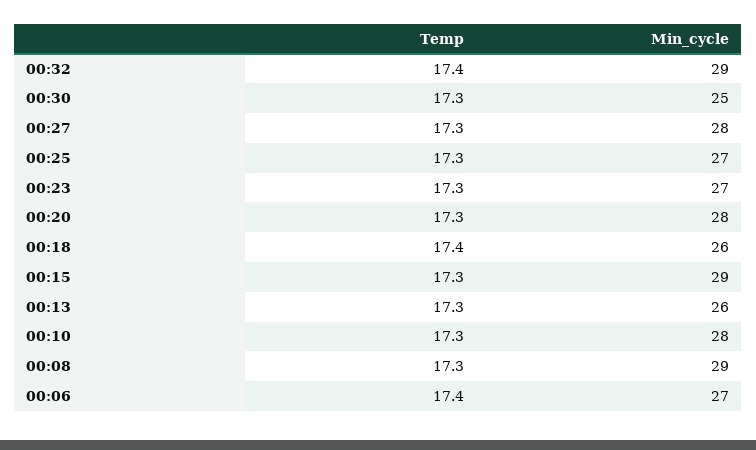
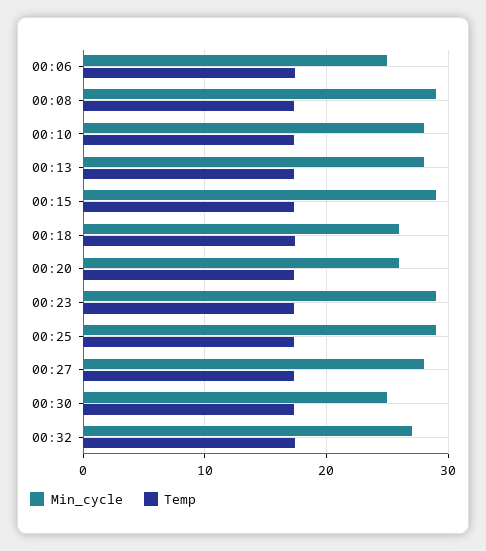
  {
    "Temp": {
      "00:32": 17.4,
      "00:30": 17.3,
      "00:27": 17.3,
      "00:25": 17.3,
      "00:23": 17.3,
      "00:20": 17.3,
      "00:18": 17.4,
      "00:15": 17.3,
      "00:13": 17.3,
      "00:10": 17.3,
      "00:08": 17.3,
      "00:06": 17.4
    },
    "Min_cycle": {
-     "00:32": 29,
+     "00:32": 27,
      "00:30": 25,
      "00:27": 28,
-     "00:25": 27,
+     "00:25": 29,
-     "00:23": 27,
+     "00:23": 29,
-     "00:20": 28,
+     "00:20": 26,
      "00:18": 26,
      "00:15": 29,
-     "00:13": 26,
+     "00:13": 28,
      "00:10": 28,
      "00:08": 29,
-     "00:06": 27
+     "00:06": 25
    }
  }

